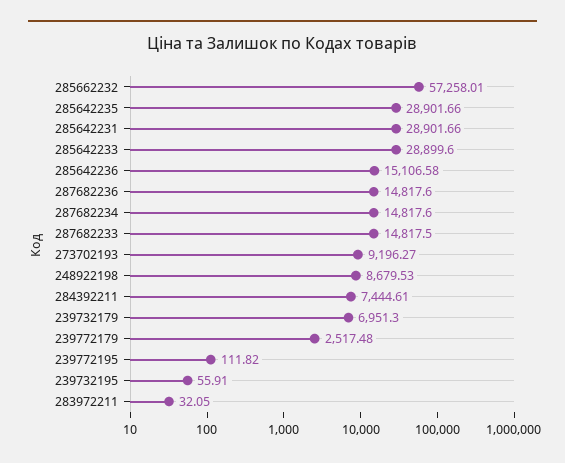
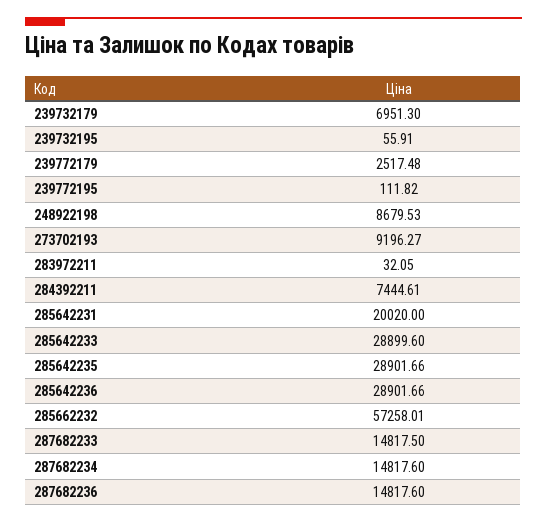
  {
    "285662232": 57258.01,
    "285642235": 28901.66,
-   "285642231": 28901.66,
+   "285642231": 20020,
    "285642233": 28899.6,
-   "285642236": 15106.58,
+   "285642236": 28901.66,
    "287682236": 14817.6,
    "287682234": 14817.6,
    "287682233": 14817.5,
    "273702193": 9196.27,
    "248922198": 8679.53,
    "284392211": 7444.61,
    "239732179": 6951.3,
    "239772179": 2517.48,
    "239772195": 111.82,
    "239732195": 55.91,
    "283972211": 32.05
  }

